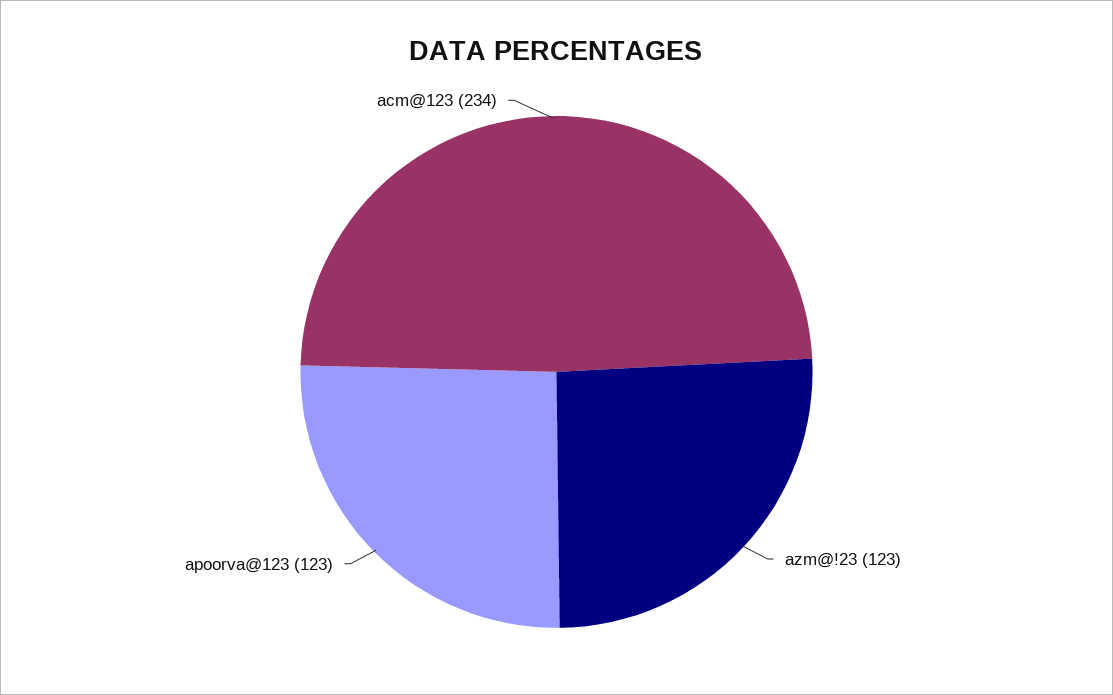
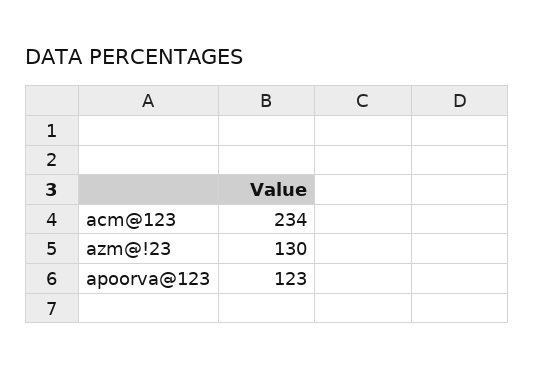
  {
-   "azm@!23": 123,
+   "azm@!23": 130,
    "apoorva@123": 123,
    "acm@123": 234
  }

